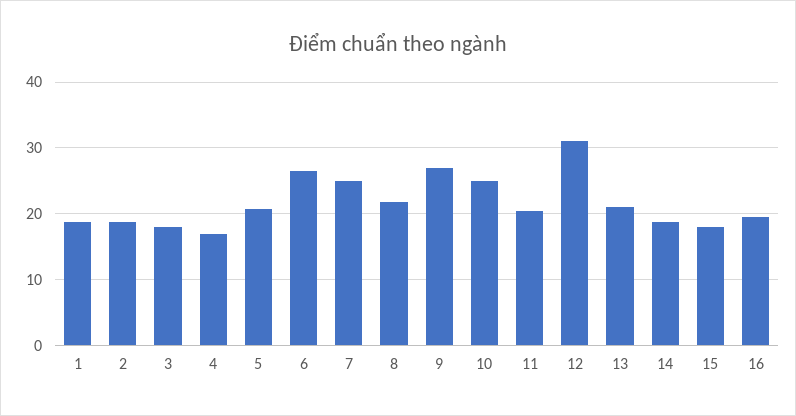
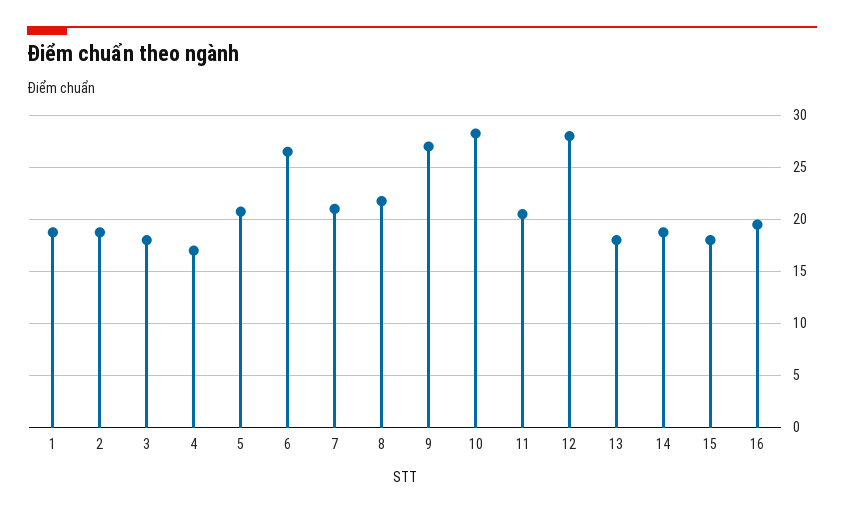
  {
    "1": 19,
    "2": 19,
    "3": 18,
    "4": 17,
    "5": 21,
    "6": 27,
-   "7": 25,
+   "7": 21,
    "8": 22,
    "9": 27,
-   "10": 25,
+   "10": 28,
    "11": 21,
-   "12": 31,
+   "12": 28,
-   "13": 21,
+   "13": 18,
    "14": 19,
    "15": 18,
    "16": 20
  }

